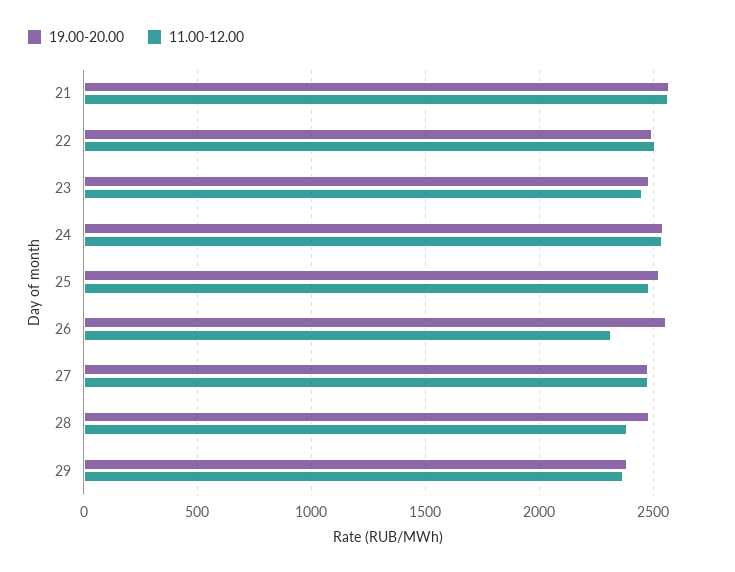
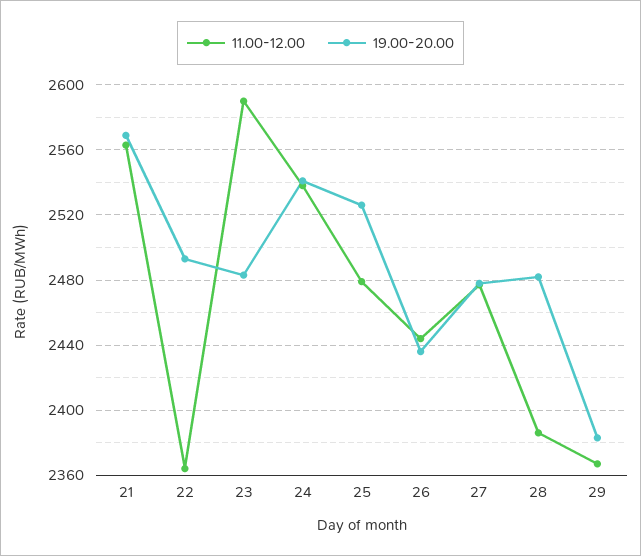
  {
    "19.00-20.00": {
      "21": 2570,
      "22": 2495,
      "23": 2485,
      "24": 2540,
      "25": 2525,
-     "26": 2550,
+     "26": 2435,
      "27": 2480,
      "28": 2480,
      "29": 2385
    },
    "11.00-12.00": {
      "21": 2565,
-     "22": 2500,
+     "22": 2365,
-     "23": 2450,
+     "23": 2590,
      "24": 2540,
      "25": 2480,
-     "26": 2300,
+     "26": 2445,
      "27": 2475,
      "28": 2385,
      "29": 2365
    }
  }

